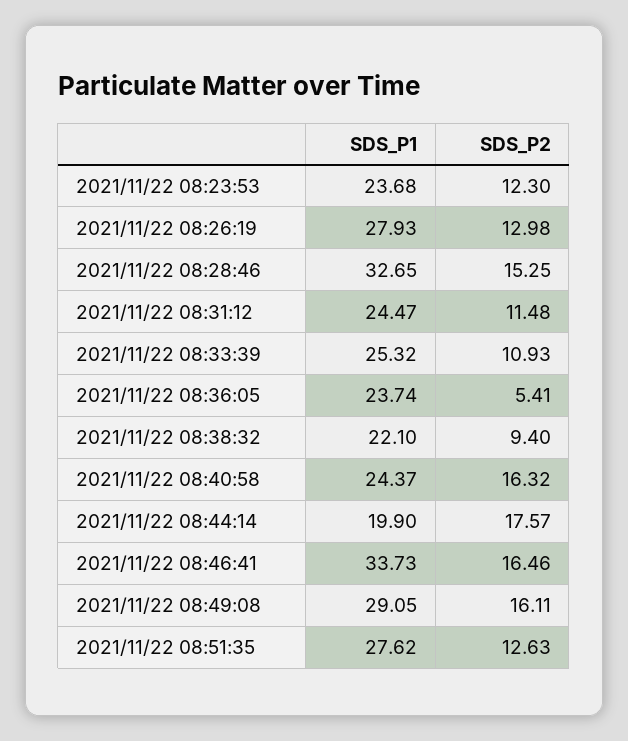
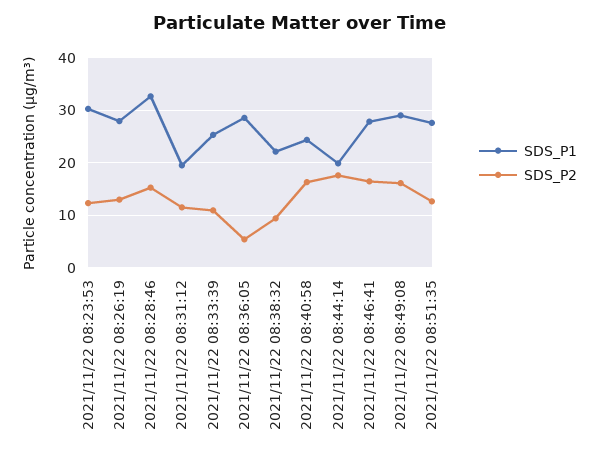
  {
    "SDS_P1": {
-     "2021/11/22 08:23:53": 23.68,
+     "2021/11/22 08:23:53": 30,
      "2021/11/22 08:26:19": 27.93,
      "2021/11/22 08:28:46": 32.65,
-     "2021/11/22 08:31:12": 24.47,
+     "2021/11/22 08:31:12": 20,
      "2021/11/22 08:33:39": 25.32,
-     "2021/11/22 08:36:05": 23.74,
+     "2021/11/22 08:36:05": 28,
      "2021/11/22 08:38:32": 22.1,
      "2021/11/22 08:40:58": 24.37,
      "2021/11/22 08:44:14": 19.9,
-     "2021/11/22 08:46:41": 33.73,
+     "2021/11/22 08:46:41": 28,
      "2021/11/22 08:49:08": 29.05,
      "2021/11/22 08:51:35": 27.62
    },
    "SDS_P2": {
      "2021/11/22 08:23:53": 12.3,
      "2021/11/22 08:26:19": 12.98,
      "2021/11/22 08:28:46": 15.25,
      "2021/11/22 08:31:12": 11.48,
      "2021/11/22 08:33:39": 10.93,
      "2021/11/22 08:36:05": 5.41,
      "2021/11/22 08:38:32": 9.4,
      "2021/11/22 08:40:58": 16.32,
      "2021/11/22 08:44:14": 17.57,
      "2021/11/22 08:46:41": 16.46,
      "2021/11/22 08:49:08": 16.11,
      "2021/11/22 08:51:35": 12.63
    }
  }

